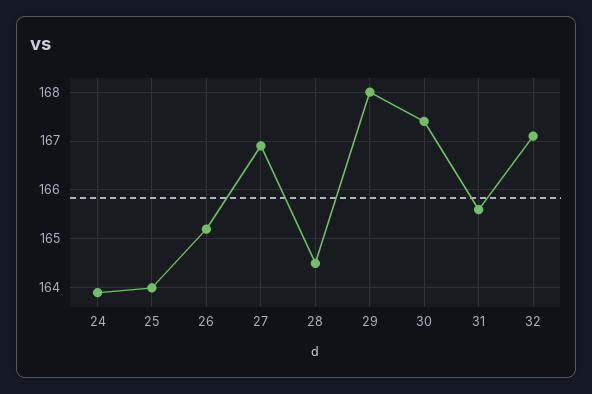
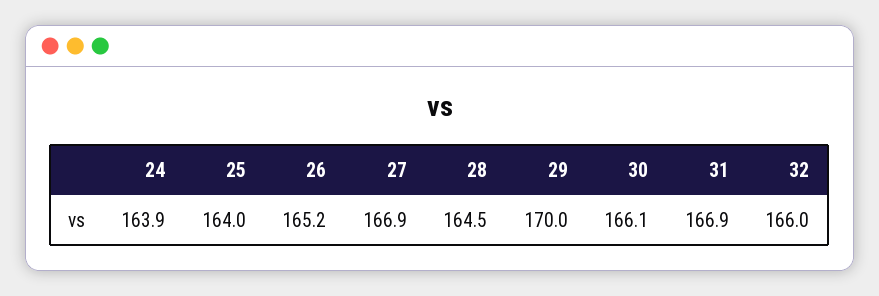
  {
    "24": 163.9,
    "25": 164,
    "26": 165.2,
    "27": 166.9,
    "28": 164.5,
-   "29": 168,
+   "29": 170,
-   "30": 167.5,
+   "30": 166.1,
-   "31": 165.5,
+   "31": 166.9,
-   "32": 167
+   "32": 166
  }

